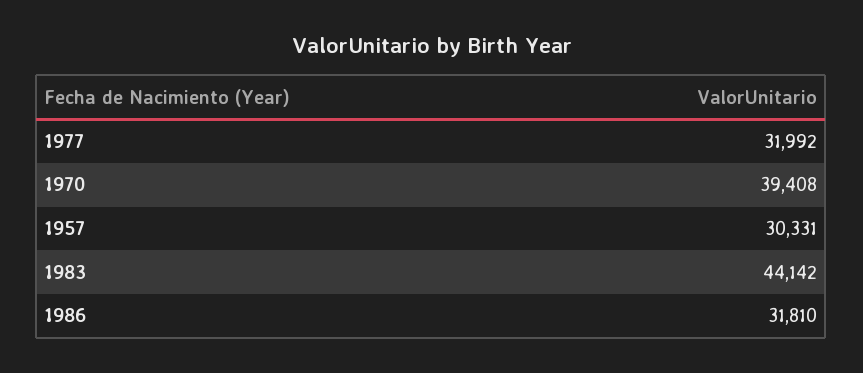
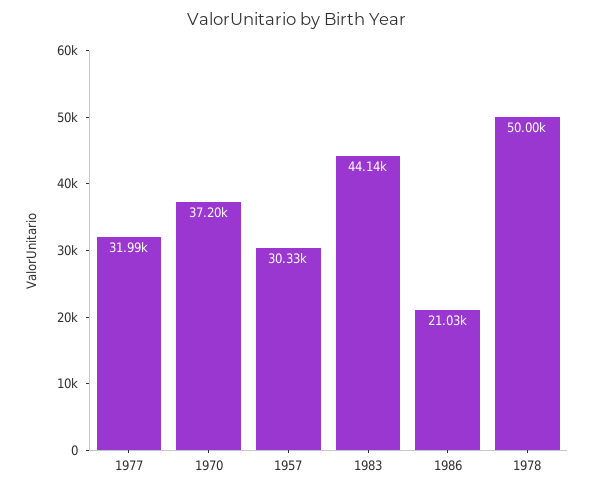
  {
    "1977": 31992,
-   "1970": 39408,
+   "1970": 37200,
    "1957": 30331,
    "1983": 44142,
-   "1986": 31810
+   "1986": 21030,
+   "1978": 50000
  }

